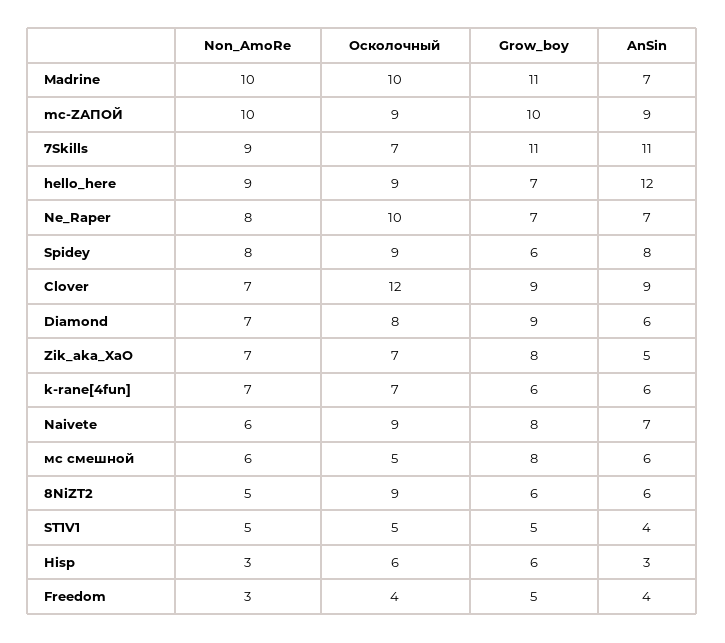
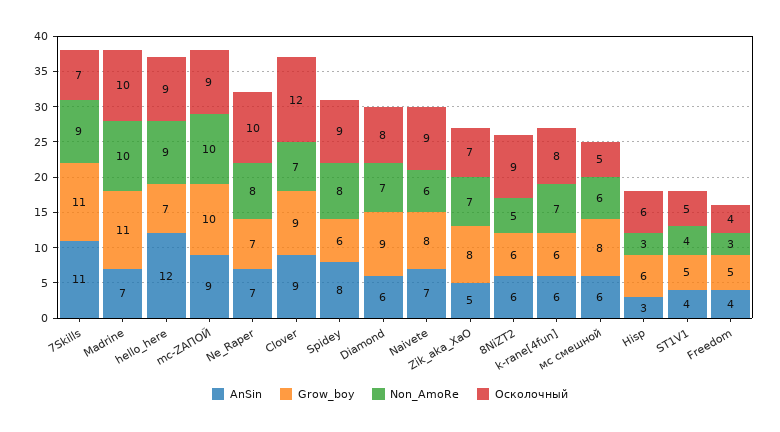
  {
    "Non_AmoRe": {
      "Madrine": 10,
      "mc-ZАПОЙ": 10,
      "7Skills": 9,
      "hello_here": 9,
      "Ne_Raper": 8,
      "Spidey": 8,
      "Clover": 7,
      "Diamond": 7,
      "Zik_aka_XaO": 7,
      "k-rane[4fun]": 7,
      "Naivete": 6,
      "мс смешной": 6,
      "8NiZT2": 5,
-     "ST1V1": 5,
+     "ST1V1": 4,
      "Hisp": 3,
      "Freedom": 3
    },
    "Осколочный": {
      "Madrine": 10,
      "mc-ZАПОЙ": 9,
      "7Skills": 7,
      "hello_here": 9,
      "Ne_Raper": 10,
      "Spidey": 9,
      "Clover": 12,
      "Diamond": 8,
      "Zik_aka_XaO": 7,
-     "k-rane[4fun]": 7,
+     "k-rane[4fun]": 8,
      "Naivete": 9,
      "мс смешной": 5,
      "8NiZT2": 9,
      "ST1V1": 5,
      "Hisp": 6,
      "Freedom": 4
    },
    "Grow_boy": {
      "Madrine": 11,
      "mc-ZАПОЙ": 10,
      "7Skills": 11,
      "hello_here": 7,
      "Ne_Raper": 7,
      "Spidey": 6,
      "Clover": 9,
      "Diamond": 9,
      "Zik_aka_XaO": 8,
      "k-rane[4fun]": 6,
      "Naivete": 8,
      "мс смешной": 8,
      "8NiZT2": 6,
      "ST1V1": 5,
      "Hisp": 6,
      "Freedom": 5
    },
    "AnSin": {
      "Madrine": 7,
      "mc-ZАПОЙ": 9,
      "7Skills": 11,
      "hello_here": 12,
      "Ne_Raper": 7,
      "Spidey": 8,
      "Clover": 9,
      "Diamond": 6,
      "Zik_aka_XaO": 5,
      "k-rane[4fun]": 6,
      "Naivete": 7,
      "мс смешной": 6,
      "8NiZT2": 6,
      "ST1V1": 4,
      "Hisp": 3,
      "Freedom": 4
    }
  }

